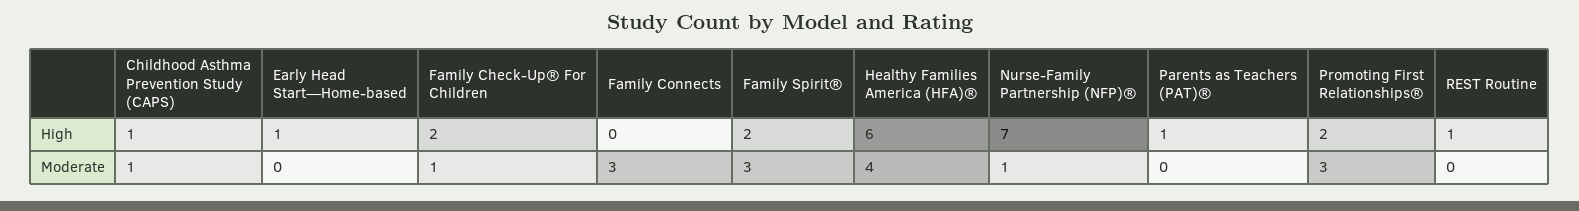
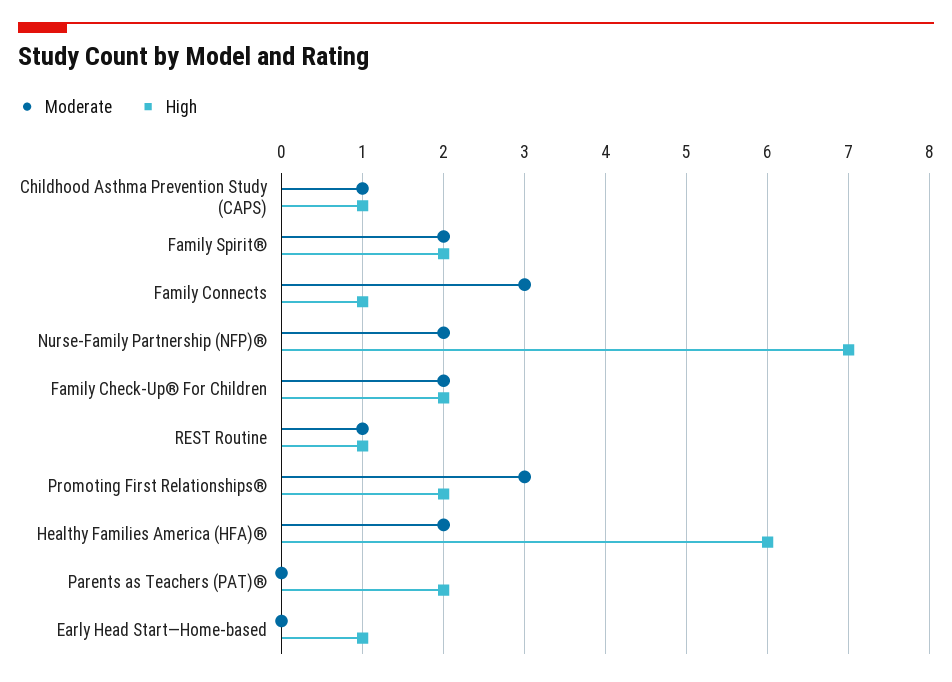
  {
    "High": {
      "Childhood Asthma Prevention Study (CAPS)": 1,
      "Early Head Start—Home-based": 1,
      "Family Check-Up® For Children": 2,
-     "Family Connects": 0,
+     "Family Connects": 1,
      "Family Spirit®": 2,
      "Healthy Families America (HFA)®": 6,
      "Nurse-Family Partnership (NFP)®": 7,
-     "Parents as Teachers (PAT)®": 1,
+     "Parents as Teachers (PAT)®": 2,
      "Promoting First Relationships®": 2,
      "REST Routine": 1
    },
    "Moderate": {
      "Childhood Asthma Prevention Study (CAPS)": 1,
      "Early Head Start—Home-based": 0,
-     "Family Check-Up® For Children": 1,
+     "Family Check-Up® For Children": 2,
      "Family Connects": 3,
-     "Family Spirit®": 3,
+     "Family Spirit®": 2,
-     "Healthy Families America (HFA)®": 4,
+     "Healthy Families America (HFA)®": 2,
-     "Nurse-Family Partnership (NFP)®": 1,
+     "Nurse-Family Partnership (NFP)®": 2,
      "Parents as Teachers (PAT)®": 0,
      "Promoting First Relationships®": 3,
-     "REST Routine": 0
+     "REST Routine": 1
    }
  }

